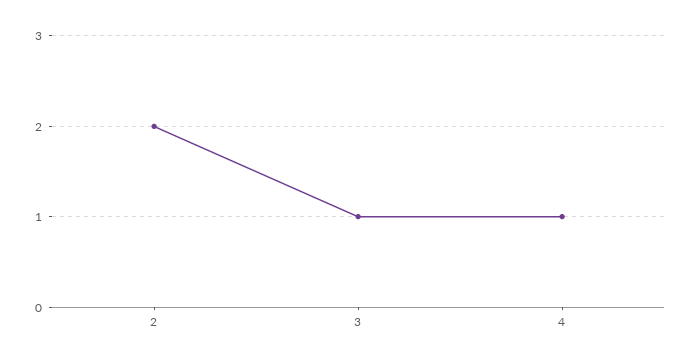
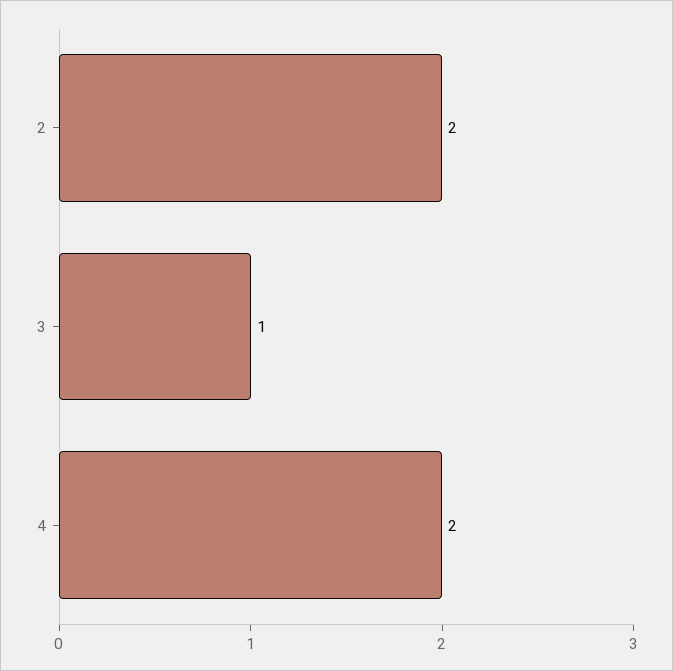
  {
    "2": 2,
    "3": 1,
-   "4": 1
+   "4": 2
  }

